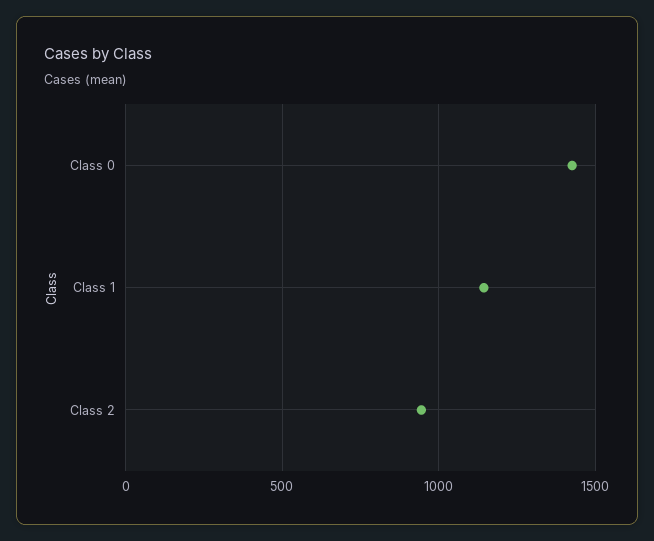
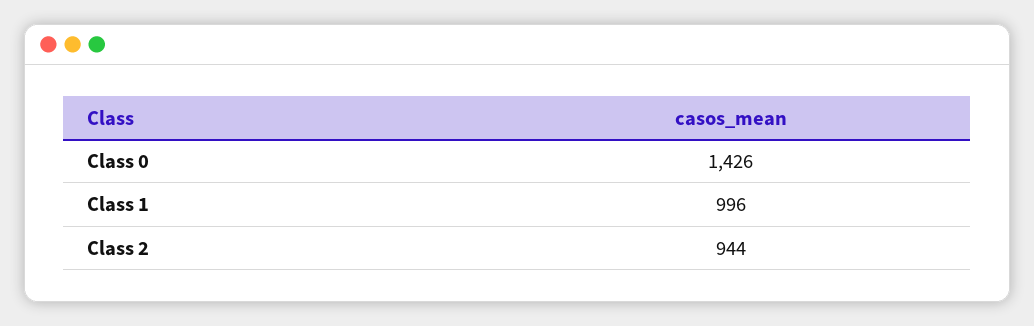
  {
    "Class 0": 1426,
-   "Class 1": 1150,
+   "Class 1": 996,
    "Class 2": 944
  }

